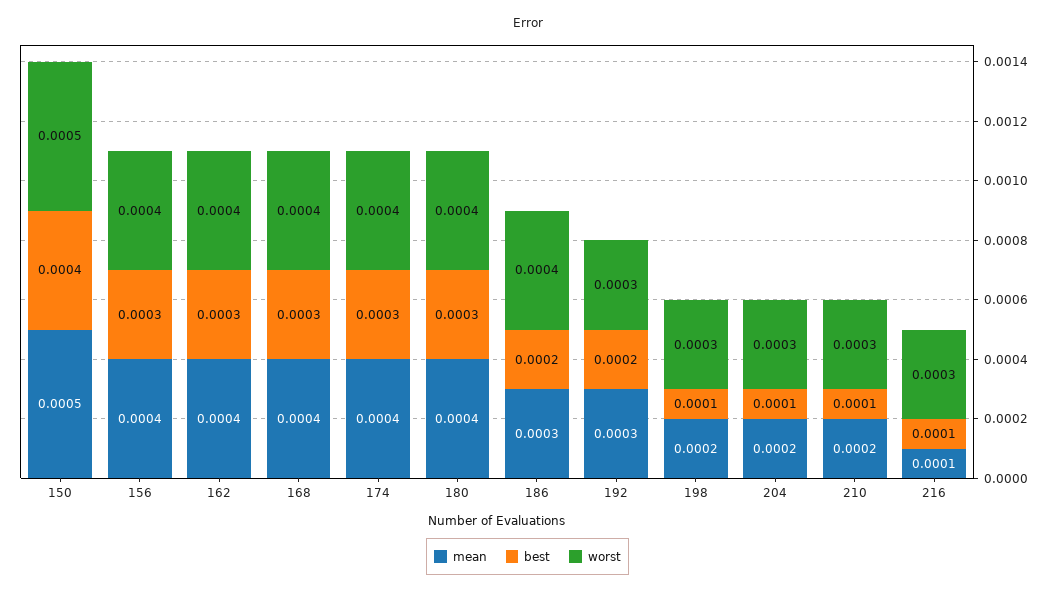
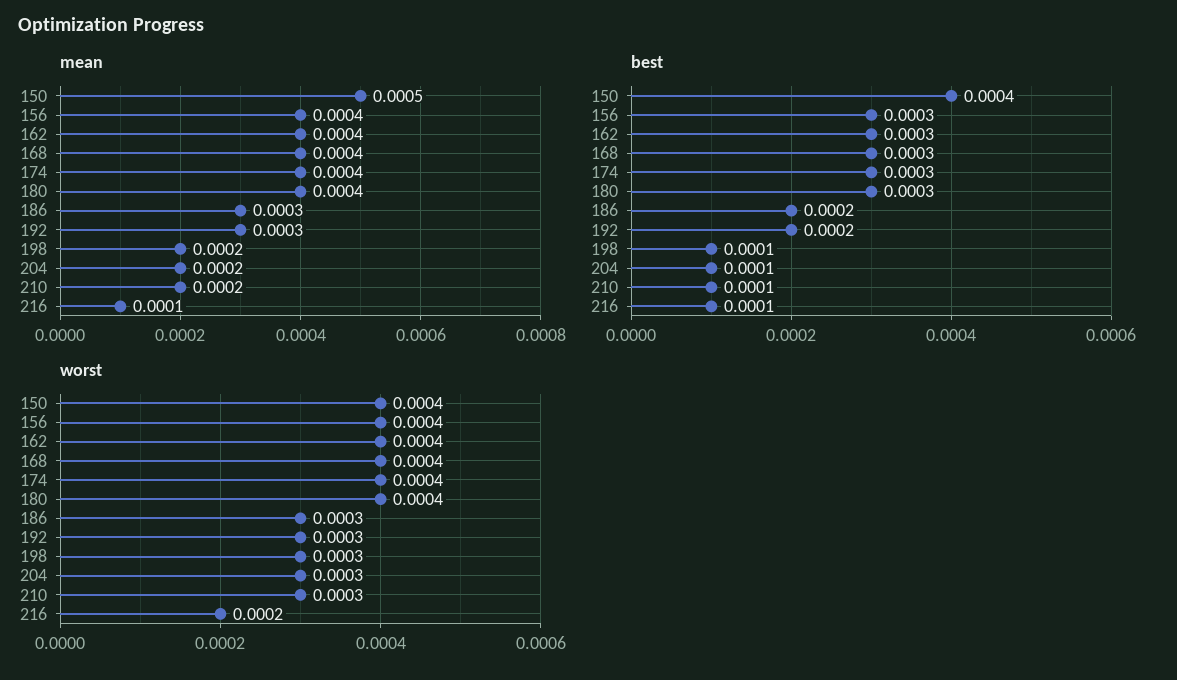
  {
    "mean": {
      "150": 0.0005,
      "156": 0.0004,
      "162": 0.0004,
      "168": 0.0004,
      "174": 0.0004,
      "180": 0.0004,
      "186": 0.0003,
      "192": 0.0003,
      "198": 0.0002,
      "204": 0.0002,
      "210": 0.0002,
      "216": 0.0001
    },
    "best": {
      "150": 0.0004,
      "156": 0.0003,
      "162": 0.0003,
      "168": 0.0003,
      "174": 0.0003,
      "180": 0.0003,
      "186": 0.0002,
      "192": 0.0002,
      "198": 0.0001,
      "204": 0.0001,
      "210": 0.0001,
      "216": 0.0001
    },
    "worst": {
-     "150": 0.0005,
+     "150": 0.0004,
      "156": 0.0004,
      "162": 0.0004,
      "168": 0.0004,
      "174": 0.0004,
      "180": 0.0004,
-     "186": 0.0004,
+     "186": 0.0003,
      "192": 0.0003,
      "198": 0.0003,
      "204": 0.0003,
      "210": 0.0003,
-     "216": 0.0003
+     "216": 0.0002
    }
  }

